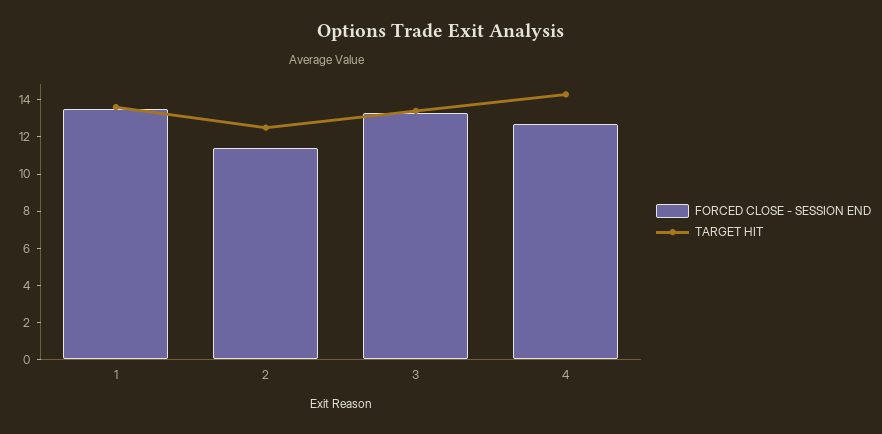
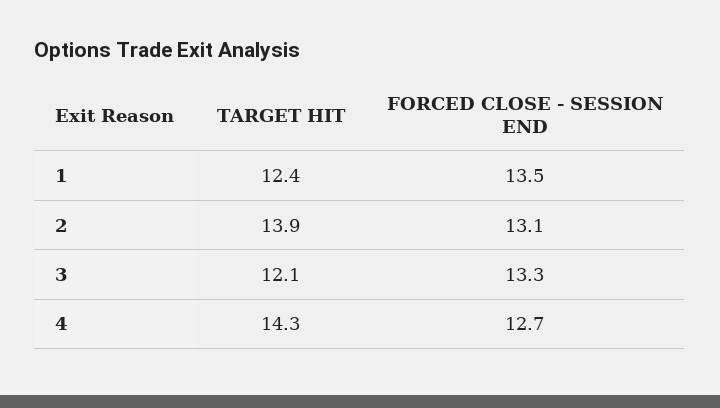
  {
    "FORCED CLOSE - SESSION END": {
      "1": 13.5,
-     "2": 11.5,
+     "2": 13.1,
      "3": 13.3,
      "4": 12.7
    },
    "TARGET HIT": {
-     "1": 13.5,
+     "1": 12.4,
-     "2": 12.5,
+     "2": 13.9,
-     "3": 13.5,
+     "3": 12.1,
      "4": 14.3
    }
  }

